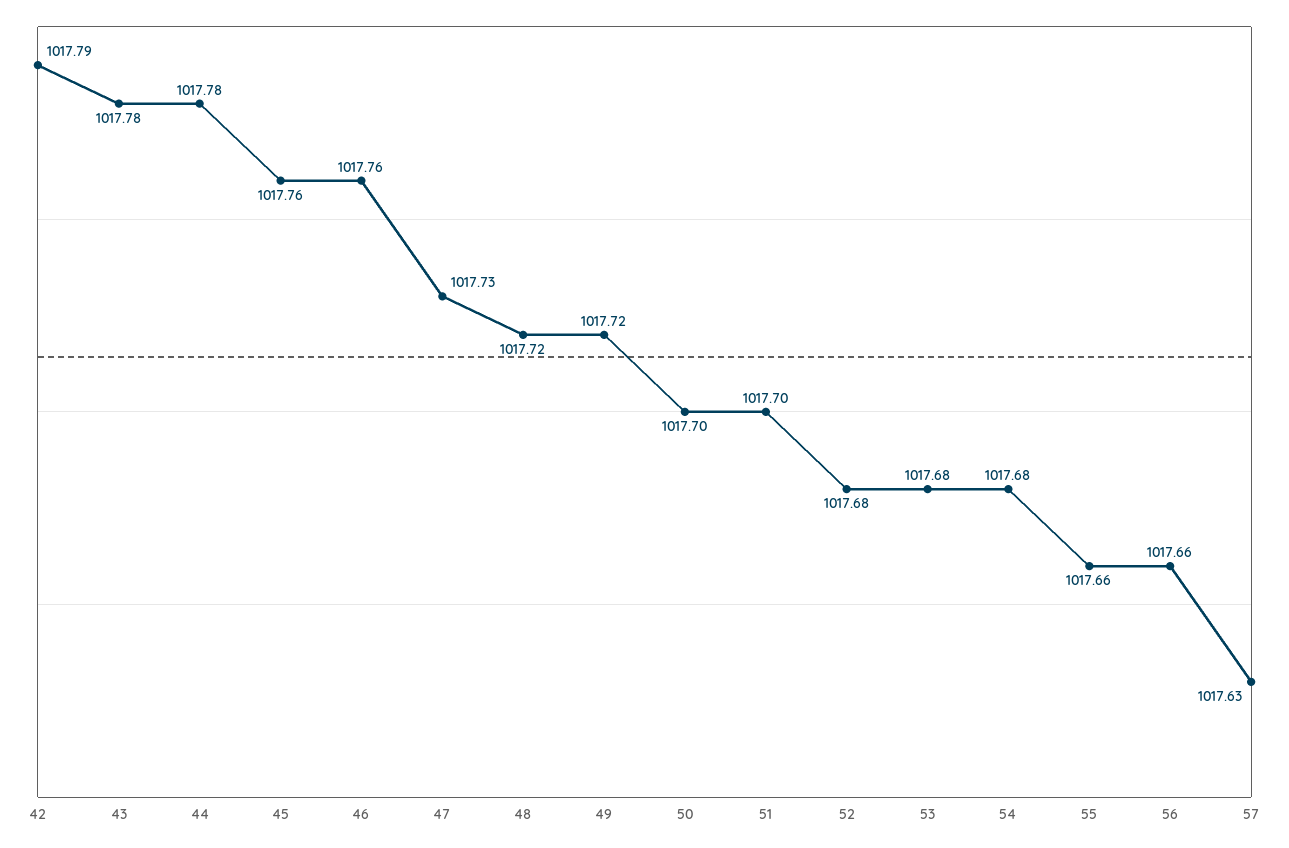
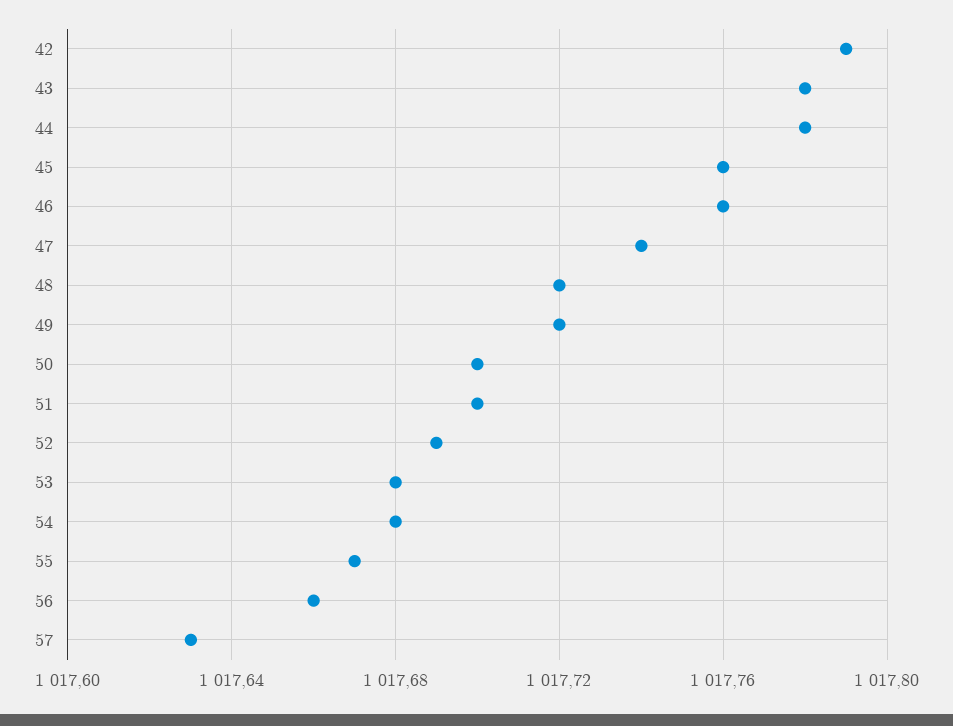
  {
    "42": 1017.79,
    "43": 1017.78,
    "44": 1017.78,
    "45": 1017.76,
    "46": 1017.76,
-   "47": 1017.73,
+   "47": 1017.74,
    "48": 1017.72,
    "49": 1017.72,
    "50": 1017.7,
    "51": 1017.7,
-   "52": 1017.68,
+   "52": 1017.69,
    "53": 1017.68,
    "54": 1017.68,
-   "55": 1017.66,
+   "55": 1017.67,
    "56": 1017.66,
    "57": 1017.63
  }

